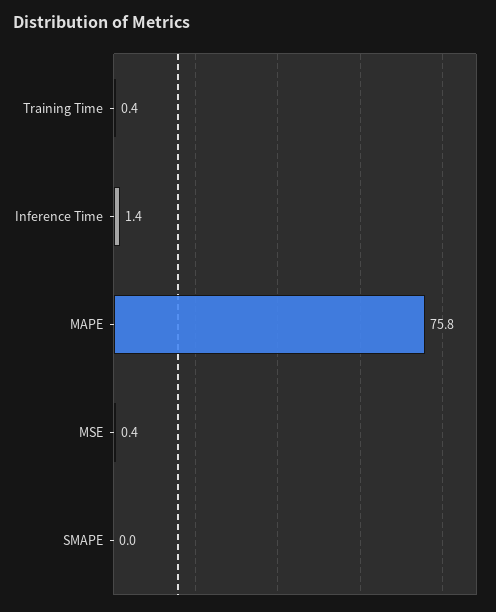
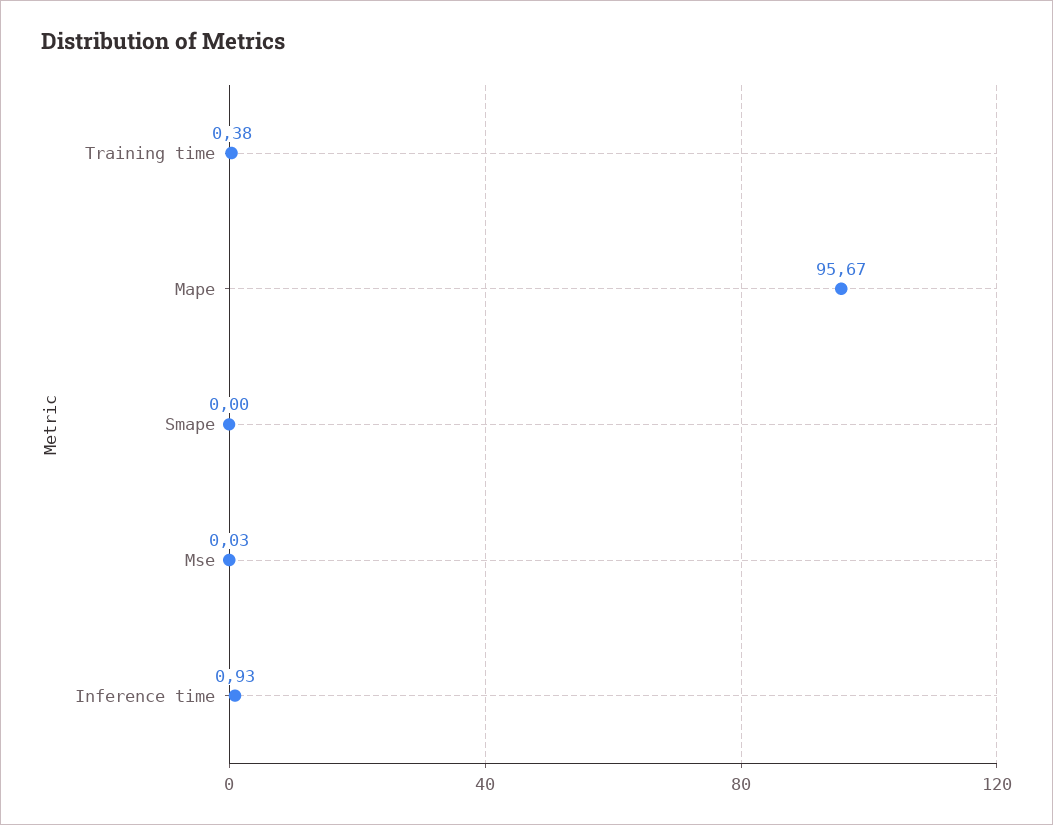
  {
    "Training Time": 0.38,
-   "Inference Time": 1.4,
+   "Inference Time": 0.93,
-   "MAPE": 75.8,
+   "MAPE": 95.67,
-   "MSE": 0.4,
+   "MSE": 0.03,
    "SMAPE": 0
  }

